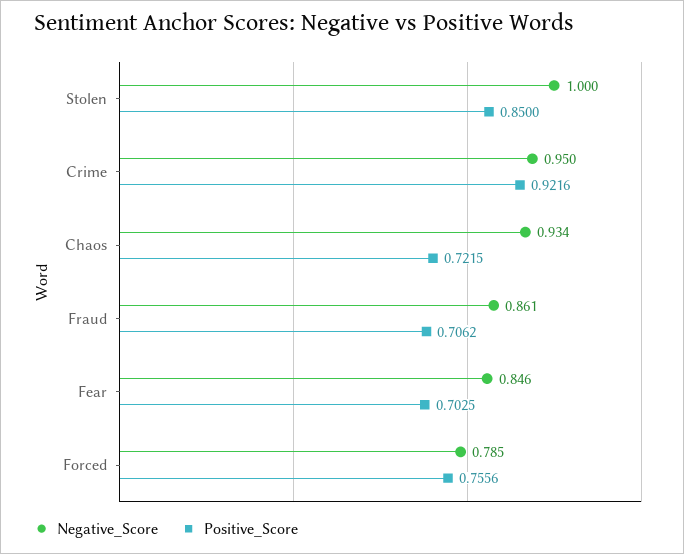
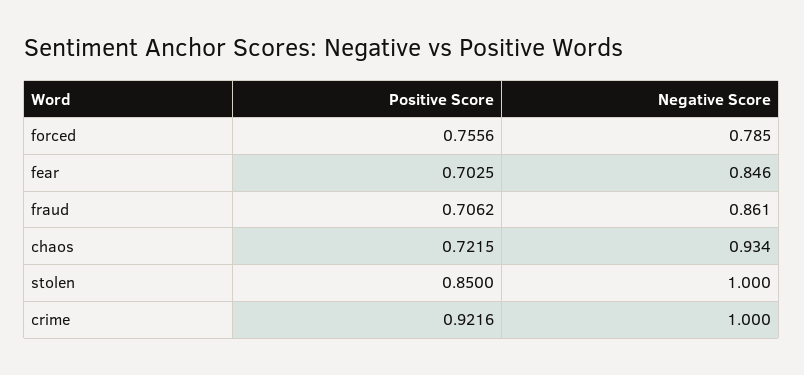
  {
    "Negative_Score": {
      "Stolen": 1,
-     "Crime": 0.95,
+     "Crime": 1,
      "Chaos": 0.934,
      "Fraud": 0.861,
      "Fear": 0.846,
      "Forced": 0.785
    },
    "Positive_Score": {
      "Stolen": 0.85,
      "Crime": 0.9216,
      "Chaos": 0.7215,
      "Fraud": 0.7062,
      "Fear": 0.7025,
      "Forced": 0.7556
    }
  }

